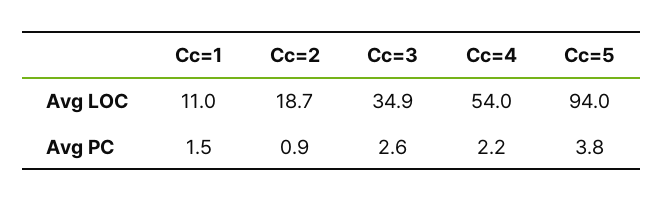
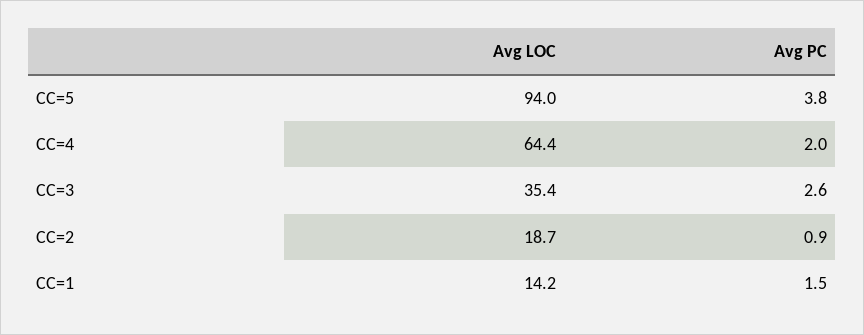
  {
    "Cc=1": {
-     "Avg LOC": 11,
+     "Avg LOC": 14.2,
      "Avg PC": 1.5
    },
    "Cc=2": {
      "Avg LOC": 18.7,
      "Avg PC": 0.9
    },
    "Cc=3": {
-     "Avg LOC": 34.9,
+     "Avg LOC": 35.4,
      "Avg PC": 2.6
    },
    "Cc=4": {
-     "Avg LOC": 54,
+     "Avg LOC": 64.4,
-     "Avg PC": 2.2
+     "Avg PC": 2
    },
    "Cc=5": {
      "Avg LOC": 94,
      "Avg PC": 3.8
    }
  }

